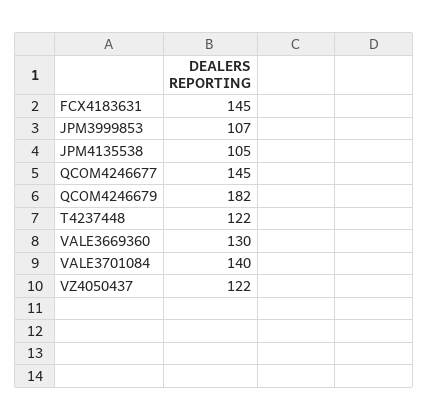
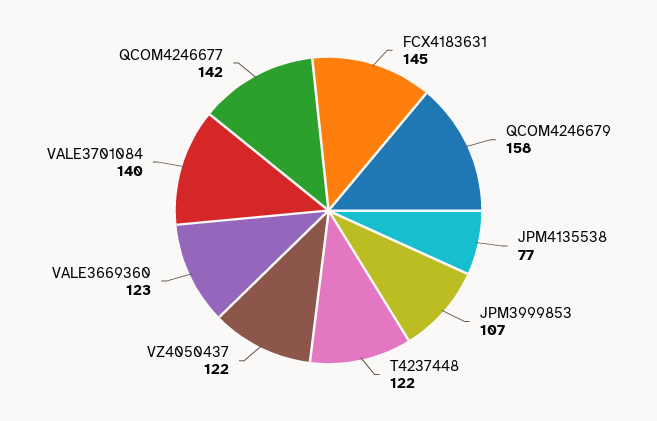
  {
    "FCX4183631": 145,
    "JPM3999853": 107,
-   "JPM4135538": 105,
+   "JPM4135538": 77,
-   "QCOM4246677": 145,
+   "QCOM4246677": 142,
-   "QCOM4246679": 182,
+   "QCOM4246679": 158,
    "T4237448": 122,
-   "VALE3669360": 130,
+   "VALE3669360": 123,
    "VALE3701084": 140,
    "VZ4050437": 122
  }

